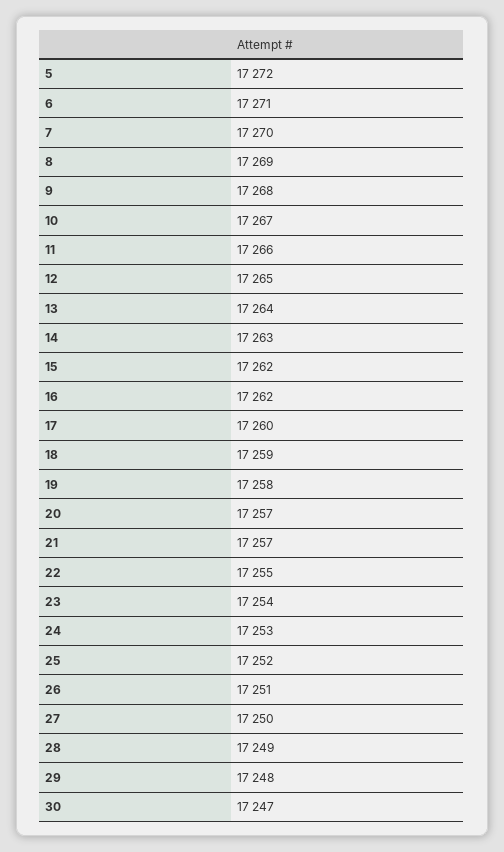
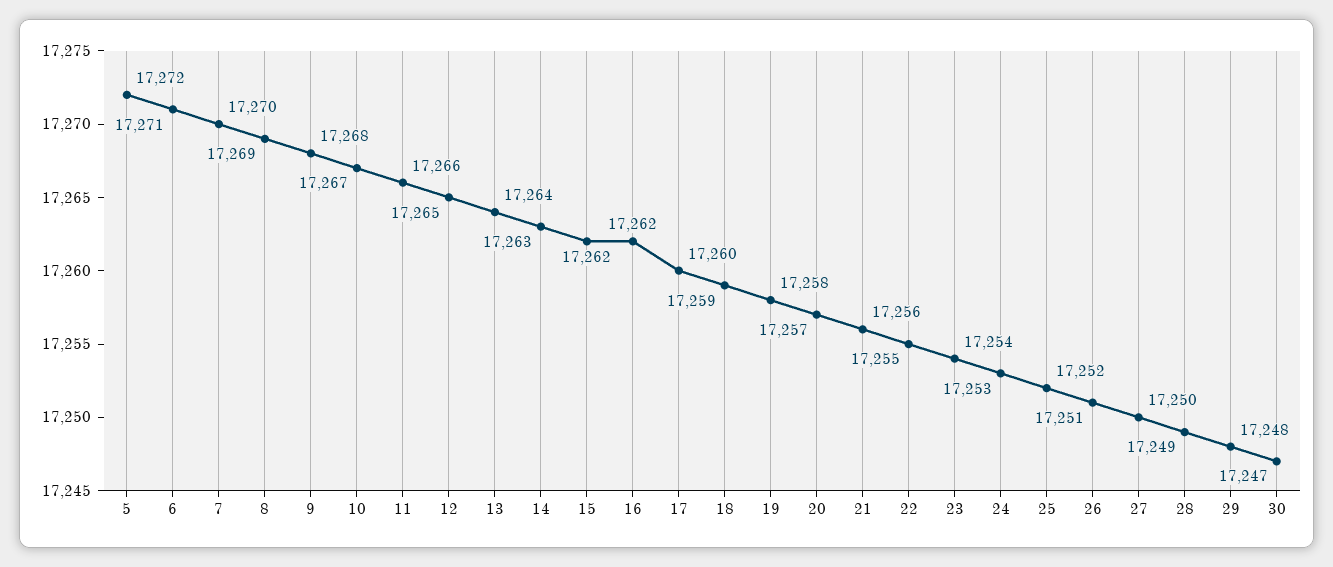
  {
    "5": 17272,
    "6": 17271,
    "7": 17270,
    "8": 17269,
    "9": 17268,
    "10": 17267,
    "11": 17266,
    "12": 17265,
    "13": 17264,
    "14": 17263,
    "15": 17262,
    "16": 17262,
    "17": 17260,
    "18": 17259,
    "19": 17258,
    "20": 17257,
-   "21": 17257,
+   "21": 17256,
    "22": 17255,
    "23": 17254,
    "24": 17253,
    "25": 17252,
    "26": 17251,
    "27": 17250,
    "28": 17249,
    "29": 17248,
    "30": 17247
  }

